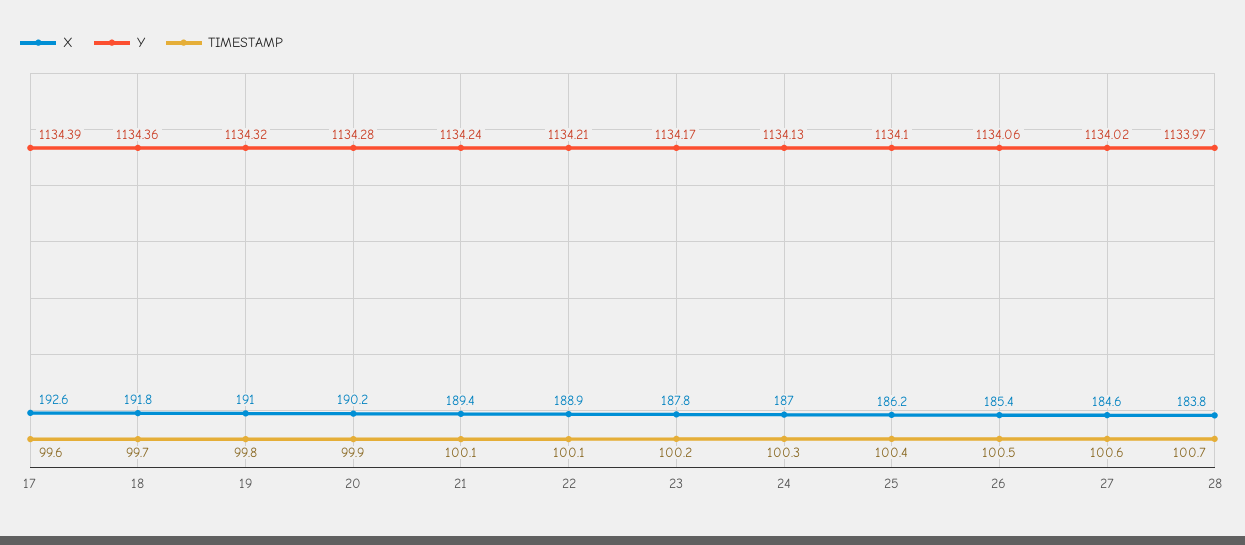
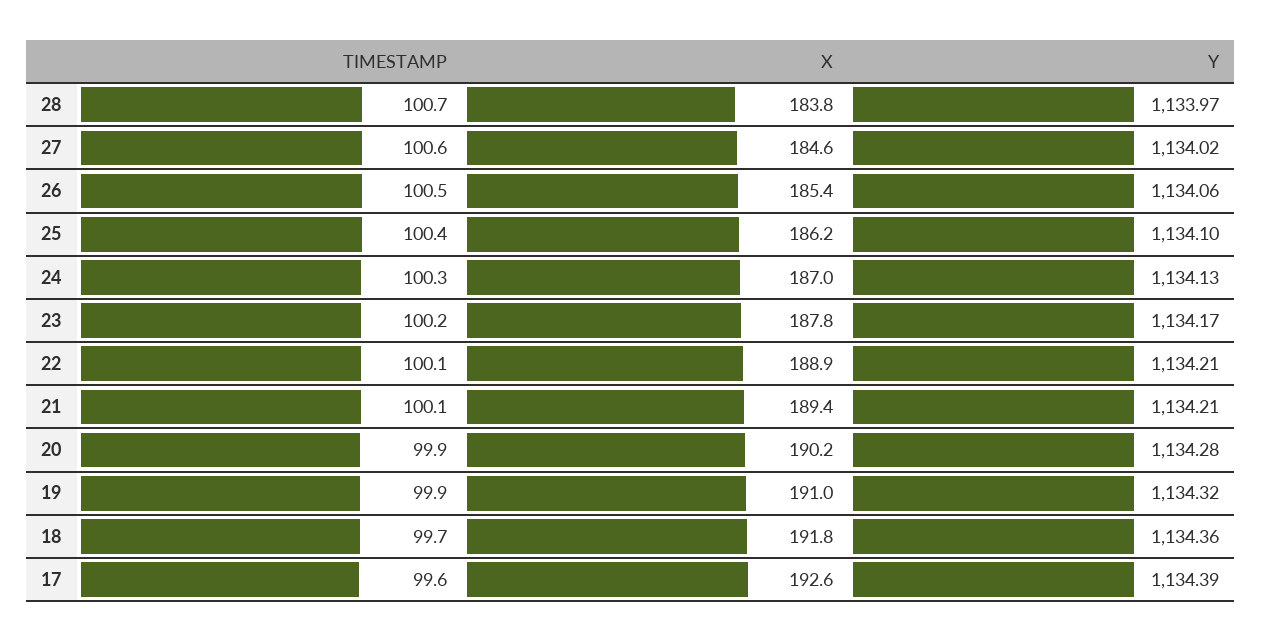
  {
    "X": {
      "17": 192.6,
      "18": 191.8,
      "19": 191,
      "20": 190.2,
      "21": 189.4,
      "22": 188.9,
      "23": 187.8,
      "24": 187,
      "25": 186.2,
      "26": 185.4,
      "27": 184.6,
      "28": 183.8
    },
    "Y": {
      "17": 1134.39,
      "18": 1134.36,
      "19": 1134.32,
      "20": 1134.28,
-     "21": 1134.24,
+     "21": 1134.21,
      "22": 1134.21,
      "23": 1134.17,
      "24": 1134.13,
      "25": 1134.1,
      "26": 1134.06,
      "27": 1134.02,
      "28": 1133.97
    },
    "TIMESTAMP": {
      "17": 99.6,
      "18": 99.7,
-     "19": 99.8,
+     "19": 99.9,
      "20": 99.9,
      "21": 100.1,
      "22": 100.1,
      "23": 100.2,
      "24": 100.3,
      "25": 100.4,
      "26": 100.5,
      "27": 100.6,
      "28": 100.7
    }
  }

